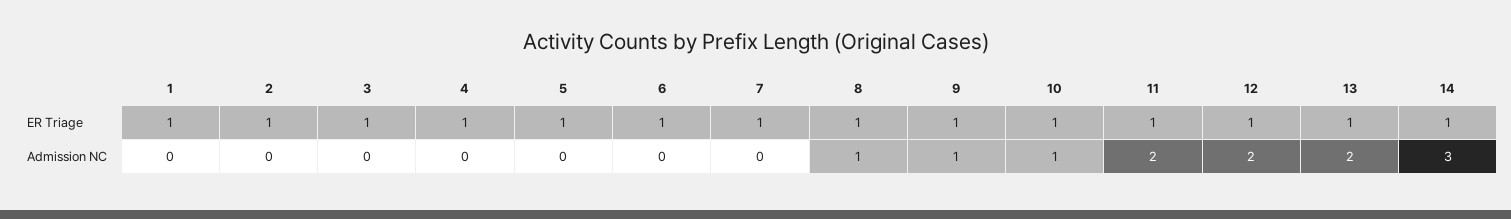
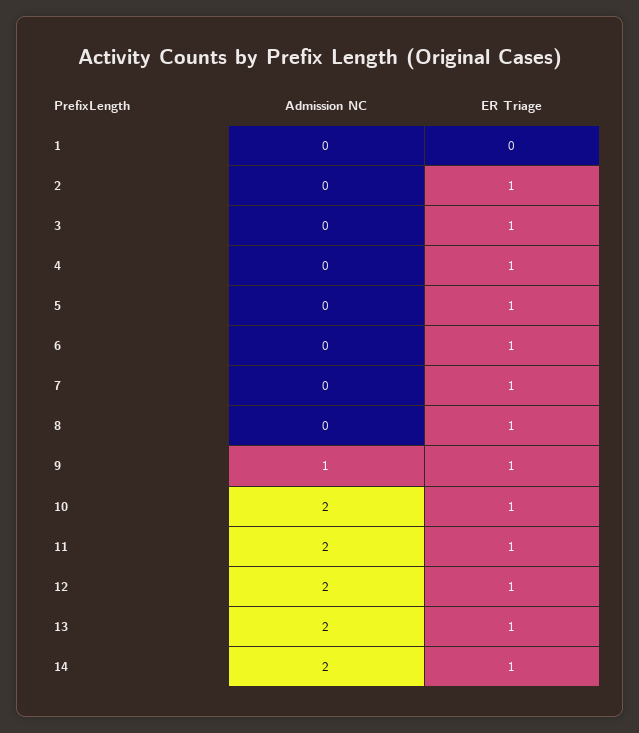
  {
    "1": {
-     "ER Triage": 1,
+     "ER Triage": 0,
      "Admission NC": 0
    },
    "2": {
      "ER Triage": 1,
      "Admission NC": 0
    },
    "3": {
      "ER Triage": 1,
      "Admission NC": 0
    },
    "4": {
      "ER Triage": 1,
      "Admission NC": 0
    },
    "5": {
      "ER Triage": 1,
      "Admission NC": 0
    },
    "6": {
      "ER Triage": 1,
      "Admission NC": 0
    },
    "7": {
      "ER Triage": 1,
      "Admission NC": 0
    },
    "8": {
      "ER Triage": 1,
-     "Admission NC": 1
+     "Admission NC": 0
    },
    "9": {
      "ER Triage": 1,
      "Admission NC": 1
    },
    "10": {
      "ER Triage": 1,
-     "Admission NC": 1
+     "Admission NC": 2
    },
    "11": {
      "ER Triage": 1,
      "Admission NC": 2
    },
    "12": {
      "ER Triage": 1,
      "Admission NC": 2
    },
    "13": {
      "ER Triage": 1,
      "Admission NC": 2
    },
    "14": {
      "ER Triage": 1,
-     "Admission NC": 3
+     "Admission NC": 2
    }
  }

